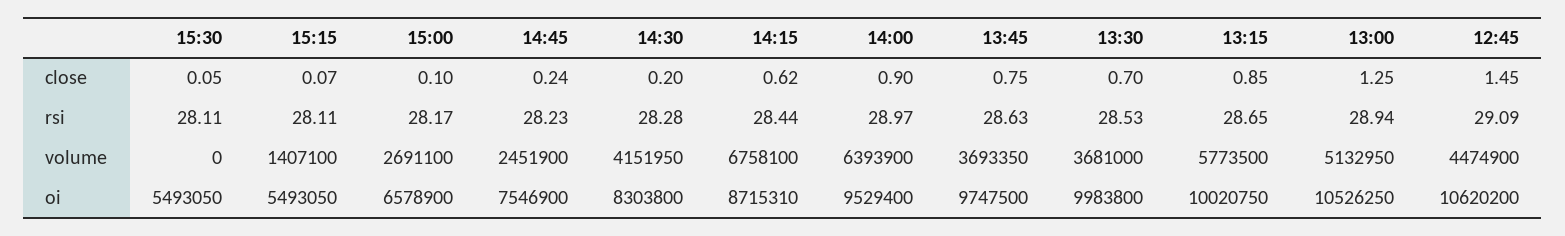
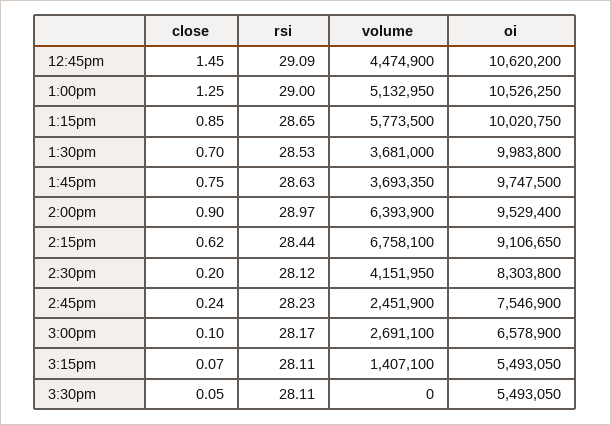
  {
    "15:30": {
      "close": 0.05,
      "rsi": 28.11,
      "volume": 0,
      "oi": 5493050
    },
    "15:15": {
      "close": 0.07,
      "rsi": 28.11,
      "volume": 1407100,
      "oi": 5493050
    },
    "15:00": {
      "close": 0.1,
      "rsi": 28.17,
      "volume": 2691100,
      "oi": 6578900
    },
    "14:45": {
      "close": 0.24,
      "rsi": 28.23,
      "volume": 2451900,
      "oi": 7546900
    },
    "14:30": {
      "close": 0.2,
-     "rsi": 28.28,
+     "rsi": 28.12,
      "volume": 4151950,
      "oi": 8303800
    },
    "14:15": {
      "close": 0.62,
      "rsi": 28.44,
      "volume": 6758100,
-     "oi": 8715310
+     "oi": 9106650
    },
    "14:00": {
      "close": 0.9,
      "rsi": 28.97,
      "volume": 6393900,
      "oi": 9529400
    },
    "13:45": {
      "close": 0.75,
      "rsi": 28.63,
      "volume": 3693350,
      "oi": 9747500
    },
    "13:30": {
      "close": 0.7,
      "rsi": 28.53,
      "volume": 3681000,
      "oi": 9983800
    },
    "13:15": {
      "close": 0.85,
      "rsi": 28.65,
      "volume": 5773500,
      "oi": 10020750
    },
    "13:00": {
      "close": 1.25,
-     "rsi": 28.94,
+     "rsi": 29,
      "volume": 5132950,
      "oi": 10526250
    },
    "12:45": {
      "close": 1.45,
      "rsi": 29.09,
      "volume": 4474900,
      "oi": 10620200
    }
  }

